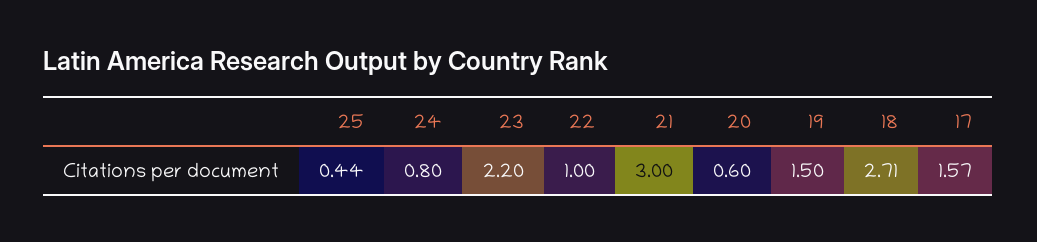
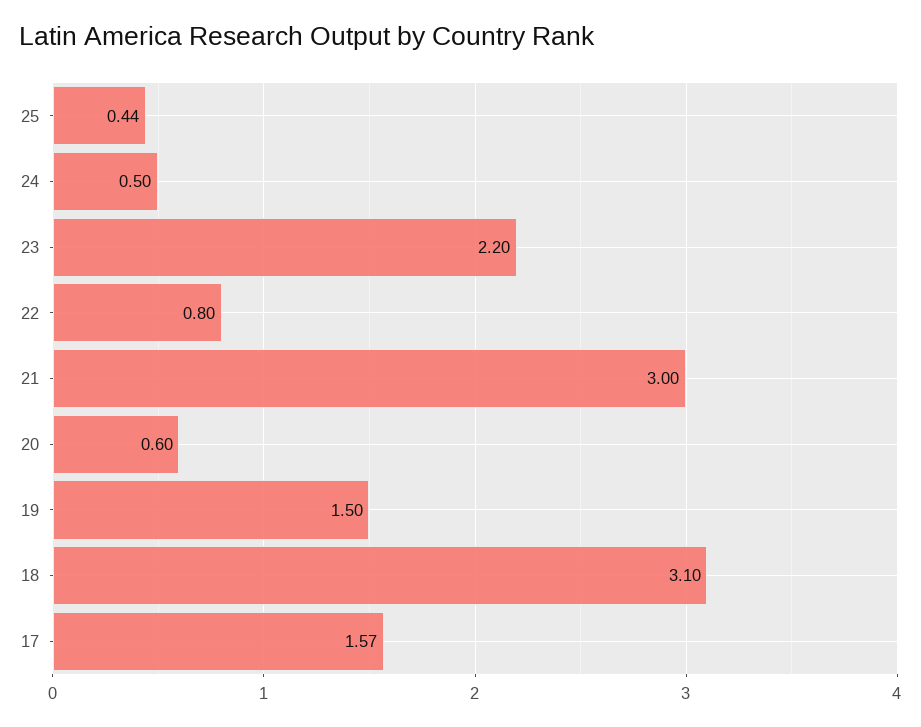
  {
    "25": 0.44,
-   "24": 0.8,
+   "24": 0.5,
    "23": 2.2,
-   "22": 1,
+   "22": 0.8,
    "21": 3,
    "20": 0.6,
    "19": 1.5,
-   "18": 2.71,
+   "18": 3.1,
    "17": 1.57
  }

